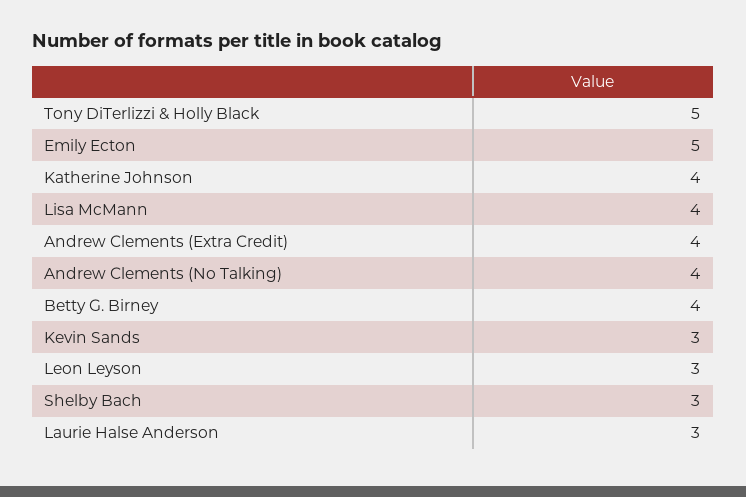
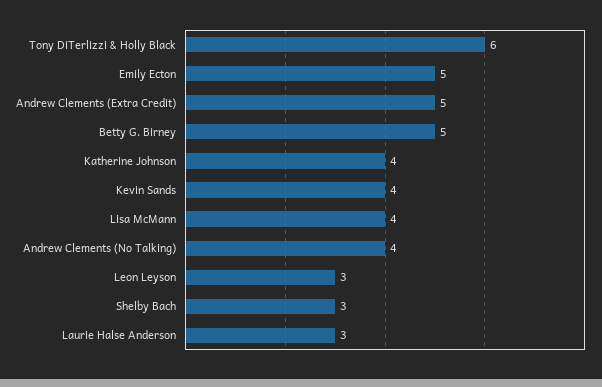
  {
-   "Tony DiTerlizzi & Holly Black": 5,
+   "Tony DiTerlizzi & Holly Black": 6,
    "Emily Ecton": 5,
    "Katherine Johnson": 4,
    "Lisa McMann": 4,
-   "Andrew Clements (Extra Credit)": 4,
+   "Andrew Clements (Extra Credit)": 5,
    "Andrew Clements (No Talking)": 4,
-   "Betty G. Birney": 4,
+   "Betty G. Birney": 5,
-   "Kevin Sands": 3,
+   "Kevin Sands": 4,
    "Leon Leyson": 3,
    "Shelby Bach": 3,
    "Laurie Halse Anderson": 3
  }

